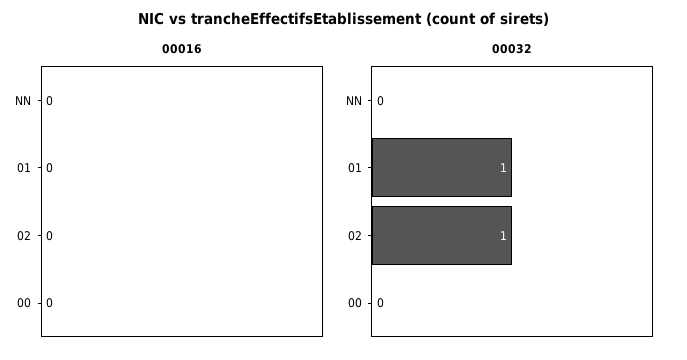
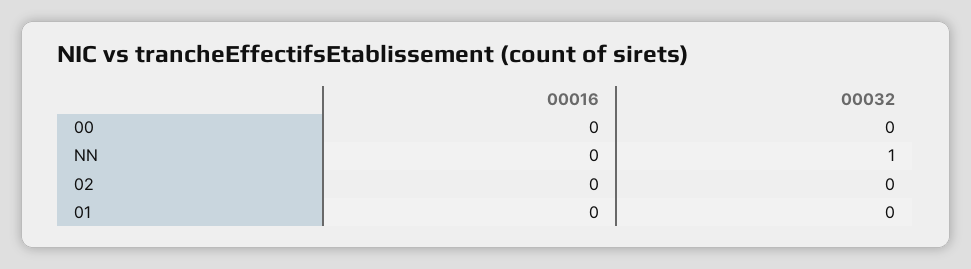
  {
    "00016": {
      "NN": 0,
      "01": 0,
      "02": 0,
      "00": 0
    },
    "00032": {
-     "NN": 0,
+     "NN": 1,
-     "01": 1,
+     "01": 0,
-     "02": 1,
+     "02": 0,
      "00": 0
    }
  }

